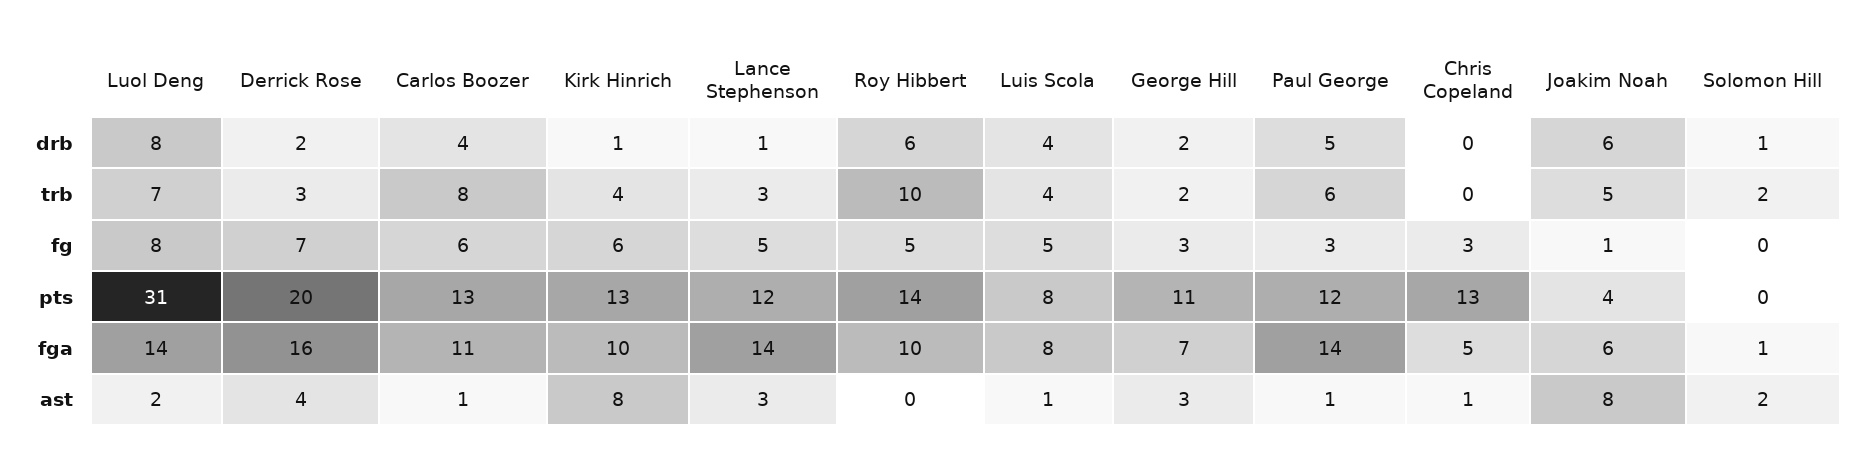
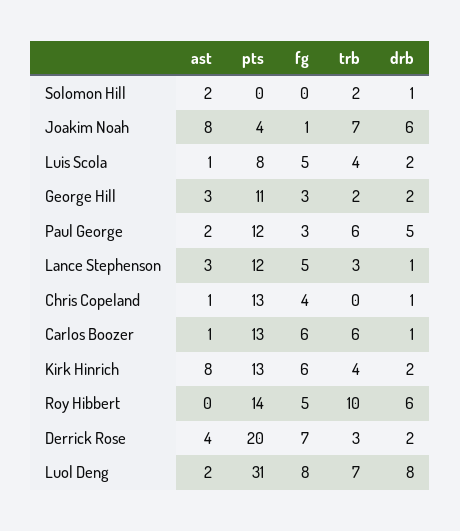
  {
    "Luol Deng": {
      "drb": 8,
      "trb": 7,
      "fg": 8,
      "pts": 31,
-     "fga": 14,
      "ast": 2
    },
    "Derrick Rose": {
      "drb": 2,
      "trb": 3,
      "fg": 7,
      "pts": 20,
-     "fga": 16,
      "ast": 4
    },
    "Carlos Boozer": {
-     "drb": 4,
+     "drb": 1,
-     "trb": 8,
+     "trb": 6,
      "fg": 6,
      "pts": 13,
-     "fga": 11,
      "ast": 1
    },
    "Kirk Hinrich": {
-     "drb": 1,
+     "drb": 2,
      "trb": 4,
      "fg": 6,
      "pts": 13,
-     "fga": 10,
      "ast": 8
    },
    "Lance Stephenson": {
      "drb": 1,
      "trb": 3,
      "fg": 5,
      "pts": 12,
-     "fga": 14,
      "ast": 3
    },
    "Roy Hibbert": {
      "drb": 6,
      "trb": 10,
      "fg": 5,
      "pts": 14,
-     "fga": 10,
      "ast": 0
    },
    "Luis Scola": {
-     "drb": 4,
+     "drb": 2,
      "trb": 4,
      "fg": 5,
      "pts": 8,
-     "fga": 8,
      "ast": 1
    },
    "George Hill": {
      "drb": 2,
      "trb": 2,
      "fg": 3,
      "pts": 11,
-     "fga": 7,
      "ast": 3
    },
    "Paul George": {
      "drb": 5,
      "trb": 6,
      "fg": 3,
      "pts": 12,
-     "fga": 14,
-     "ast": 1
+     "ast": 2
    },
    "Chris Copeland": {
-     "drb": 0,
+     "drb": 1,
      "trb": 0,
-     "fg": 3,
+     "fg": 4,
      "pts": 13,
-     "fga": 5,
      "ast": 1
    },
    "Joakim Noah": {
      "drb": 6,
-     "trb": 5,
+     "trb": 7,
      "fg": 1,
      "pts": 4,
-     "fga": 6,
      "ast": 8
    },
    "Solomon Hill": {
      "drb": 1,
      "trb": 2,
      "fg": 0,
      "pts": 0,
-     "fga": 1,
      "ast": 2
    }
  }

